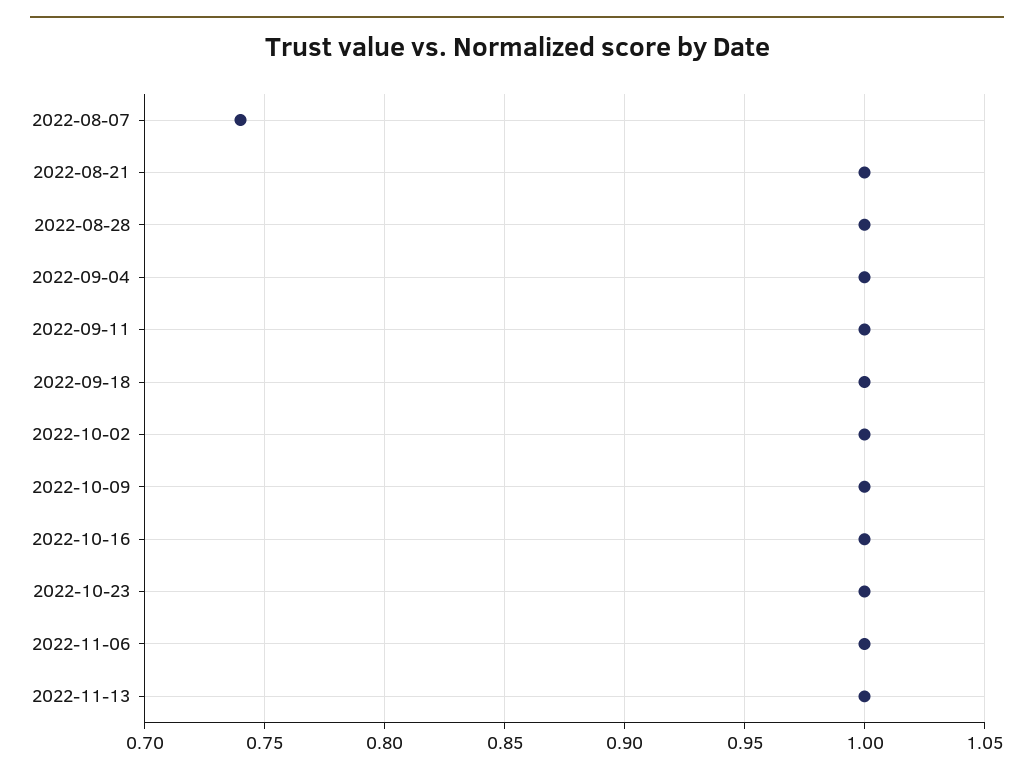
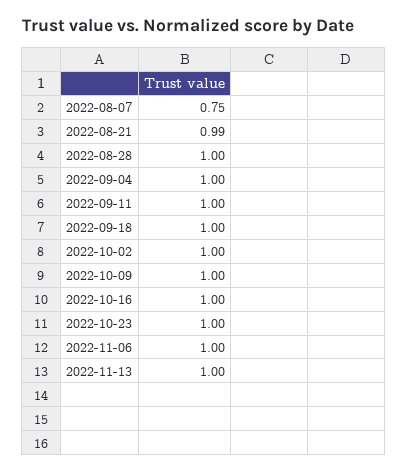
  {
-   "2022-08-07": 0.74,
+   "2022-08-07": 0.75,
-   "2022-08-21": 1,
+   "2022-08-21": 0.99,
    "2022-08-28": 1,
    "2022-09-04": 1,
    "2022-09-11": 1,
    "2022-09-18": 1,
    "2022-10-02": 1,
    "2022-10-09": 1,
    "2022-10-16": 1,
    "2022-10-23": 1,
    "2022-11-06": 1,
    "2022-11-13": 1
  }

